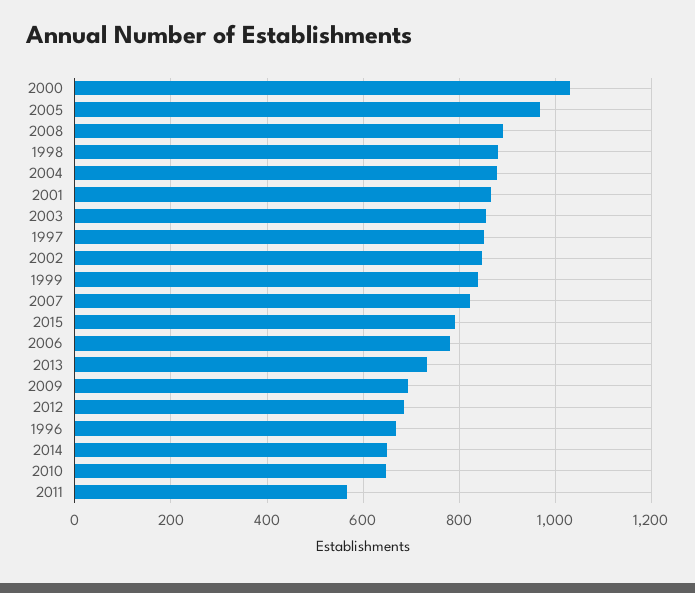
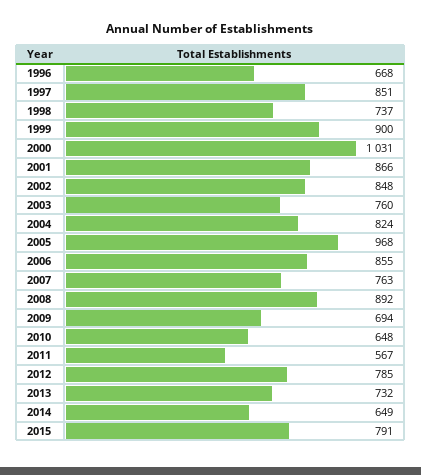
  {
    "2000": 1031,
    "2005": 968,
    "2008": 892,
-   "1998": 880,
+   "1998": 737,
-   "2004": 880,
+   "2004": 824,
    "2001": 866,
-   "2003": 860,
+   "2003": 760,
    "1997": 851,
    "2002": 848,
-   "1999": 840,
+   "1999": 900,
-   "2007": 820,
+   "2007": 763,
    "2015": 791,
-   "2006": 780,
+   "2006": 855,
    "2013": 732,
    "2009": 694,
-   "2012": 680,
+   "2012": 785,
    "1996": 668,
    "2014": 649,
    "2010": 648,
    "2011": 567
  }

